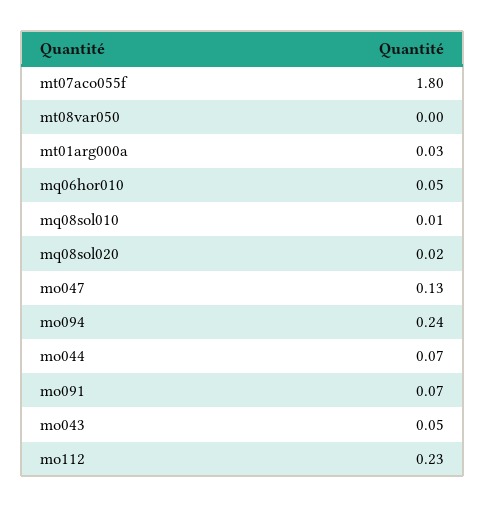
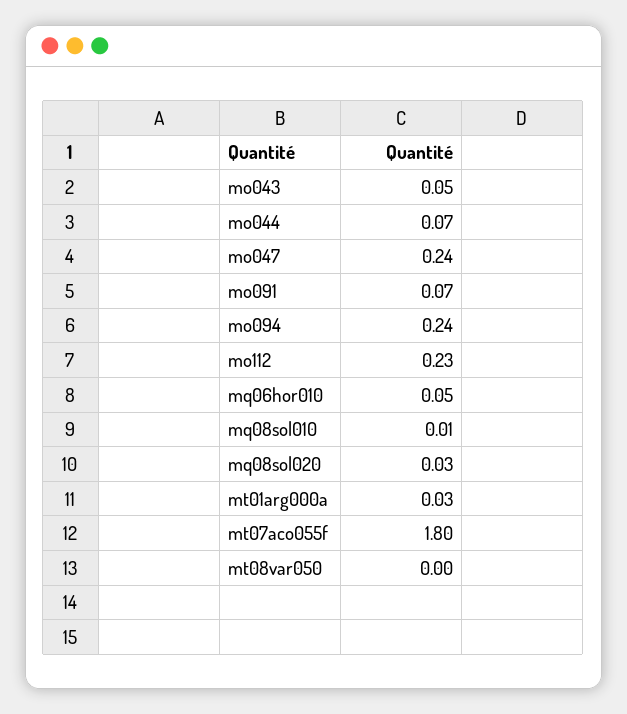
  {
    "mt07aco055f": 1.8,
    "mt08var050": 0,
    "mt01arg000a": 0.03,
    "mq06hor010": 0.05,
    "mq08sol010": 0.01,
-   "mq08sol020": 0.02,
+   "mq08sol020": 0.03,
-   "mo047": 0.13,
+   "mo047": 0.24,
    "mo094": 0.24,
    "mo044": 0.07,
    "mo091": 0.07,
    "mo043": 0.05,
    "mo112": 0.23
  }

